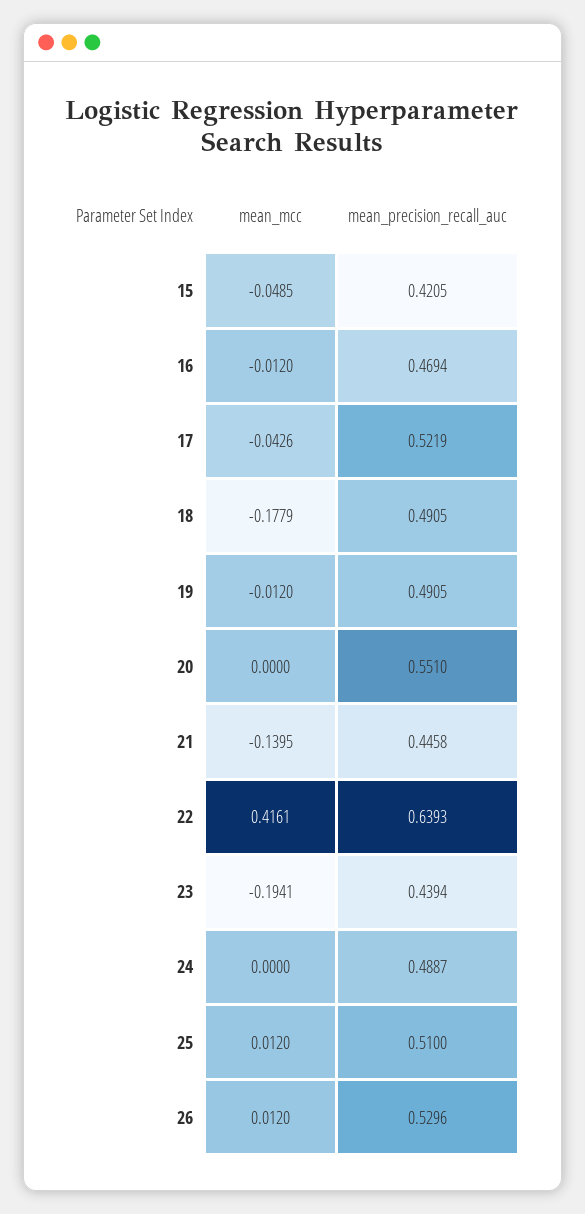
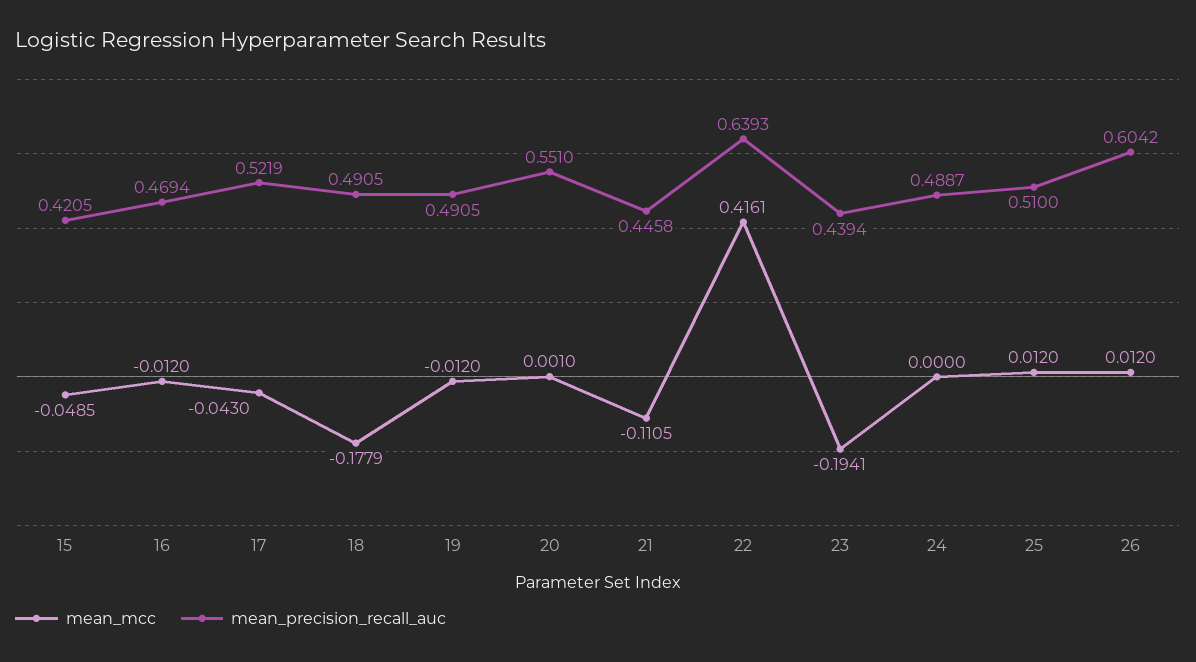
  {
    "mean_mcc": {
      "15": -0.0485,
      "16": -0.012,
-     "17": -0.0426,
+     "17": -0.043,
      "18": -0.1779,
      "19": -0.012,
-     "20": 0,
+     "20": 0.001,
-     "21": -0.1395,
+     "21": -0.1105,
      "22": 0.4161,
      "23": -0.1941,
      "24": 0,
      "25": 0.012,
      "26": 0.012
    },
    "mean_precision_recall_auc": {
      "15": 0.4205,
      "16": 0.4694,
      "17": 0.5219,
      "18": 0.4905,
      "19": 0.4905,
      "20": 0.551,
      "21": 0.4458,
      "22": 0.6393,
      "23": 0.4394,
      "24": 0.4887,
      "25": 0.51,
-     "26": 0.5296
+     "26": 0.6042
    }
  }

